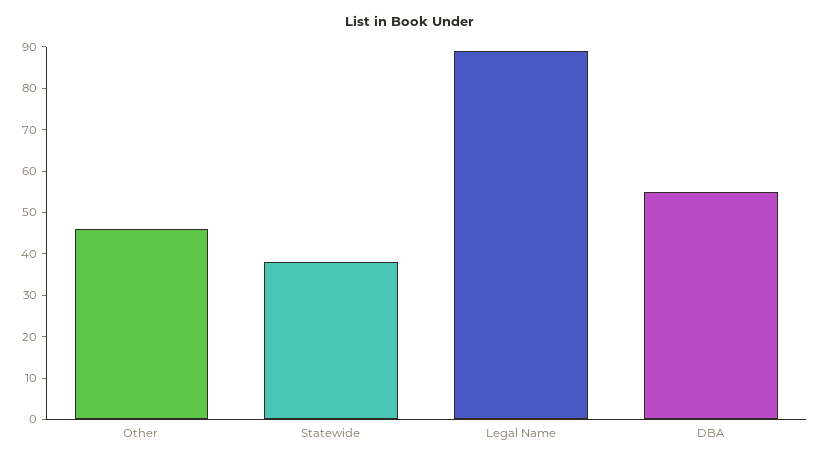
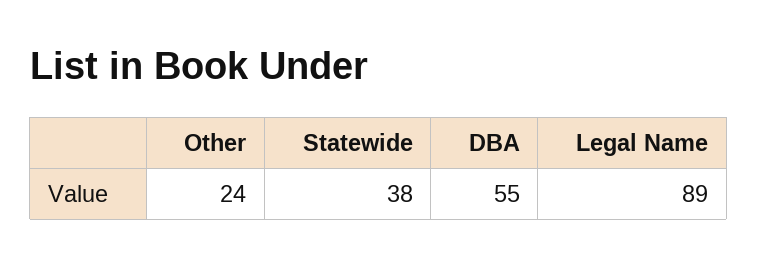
  {
-   "Other": 45,
+   "Other": 24,
    "Statewide": 38,
    "Legal Name": 89,
    "DBA": 55
  }

